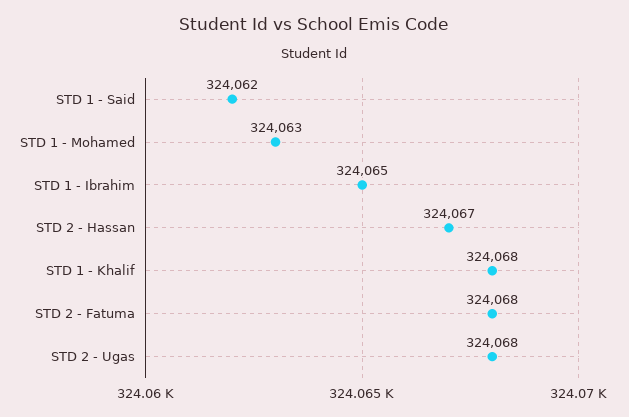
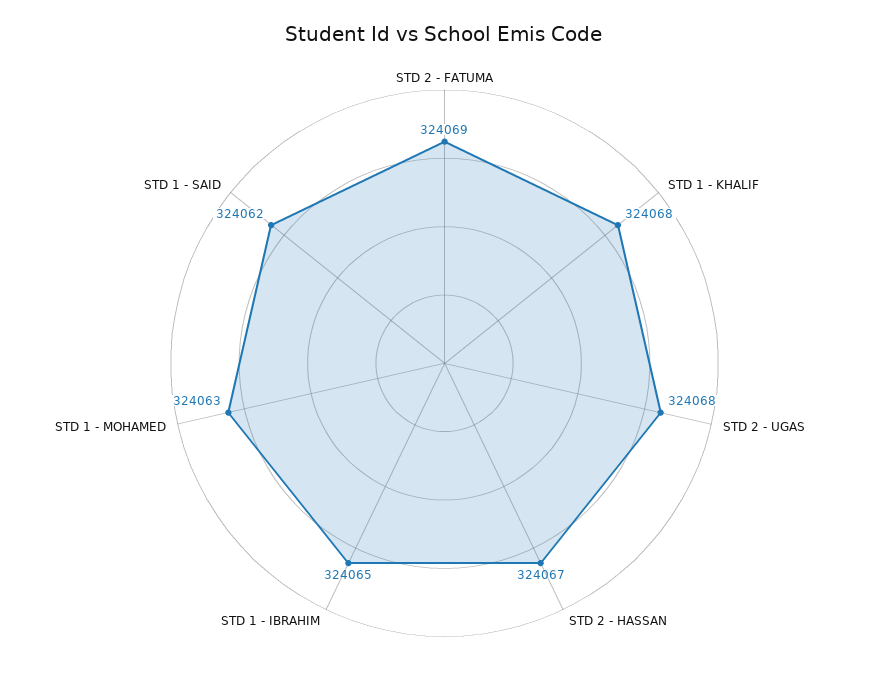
  {
    "STD 1 - Said": 324062,
    "STD 1 - Mohamed": 324063,
    "STD 1 - Ibrahim": 324065,
    "STD 2 - Hassan": 324067,
    "STD 1 - Khalif": 324068,
-   "STD 2 - Fatuma": 324068,
+   "STD 2 - Fatuma": 324069,
    "STD 2 - Ugas": 324068
  }

